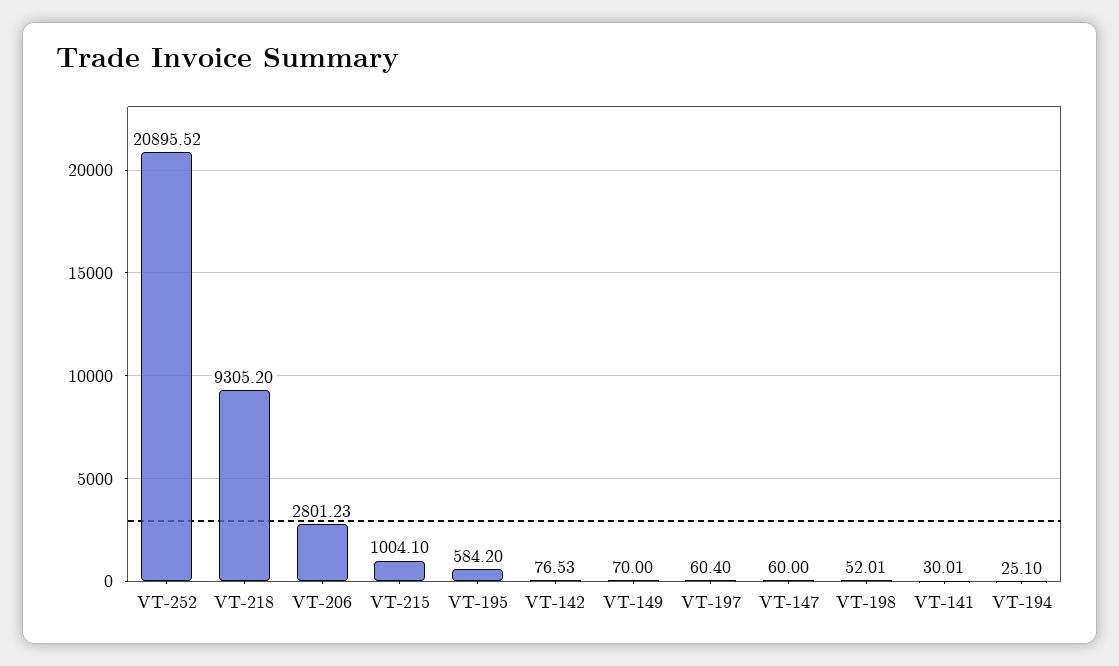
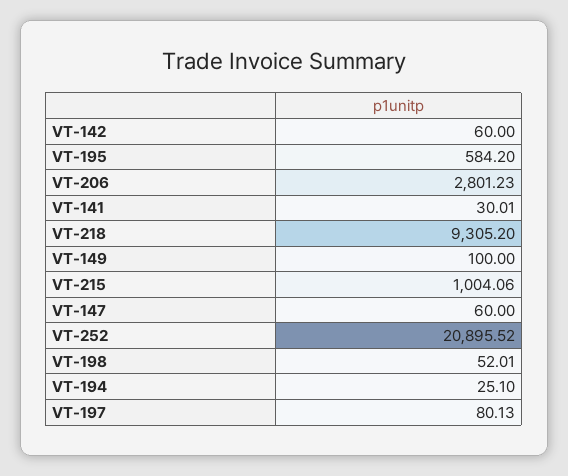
  {
    "VT-252": 20895.52,
    "VT-218": 9305.2,
    "VT-206": 2801.23,
-   "VT-215": 1004.1,
+   "VT-215": 1004.06,
    "VT-195": 584.2,
-   "VT-142": 76.53,
+   "VT-142": 60,
-   "VT-149": 70,
+   "VT-149": 100,
-   "VT-197": 60.4,
+   "VT-197": 80.13,
    "VT-147": 60,
    "VT-198": 52.01,
    "VT-141": 30.01,
    "VT-194": 25.1
  }

